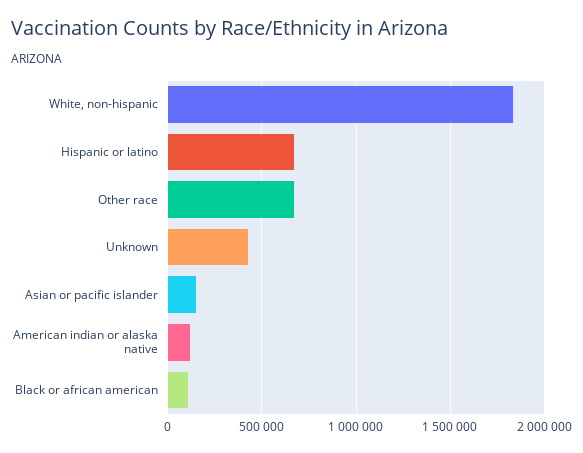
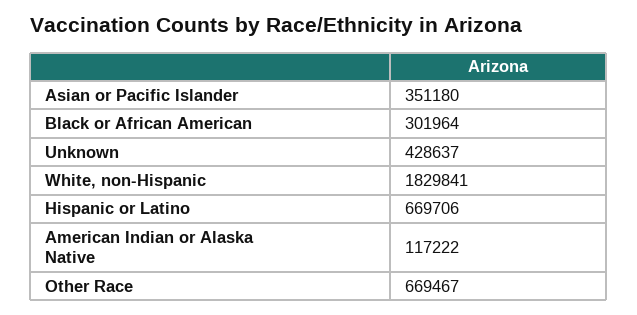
  {
    "White, non-hispanic": 1829841,
    "Hispanic or latino": 669706,
    "Other race": 669467,
    "Unknown": 428637,
-   "Asian or pacific islander": 150000,
+   "Asian or pacific islander": 351180,
    "American indian or alaska native": 117222,
-   "Black or african american": 100000
+   "Black or african american": 301964
  }

